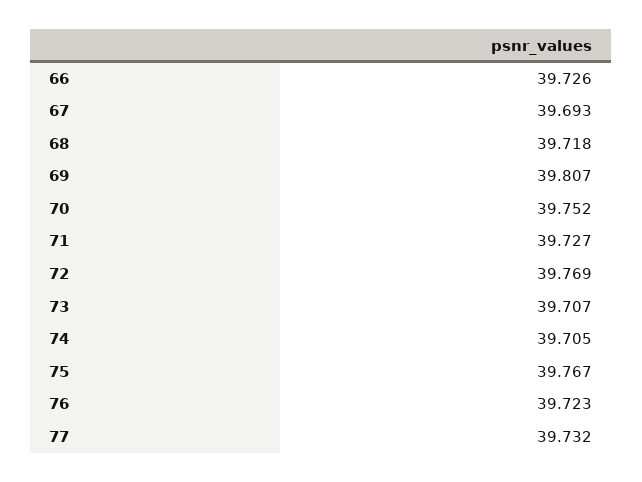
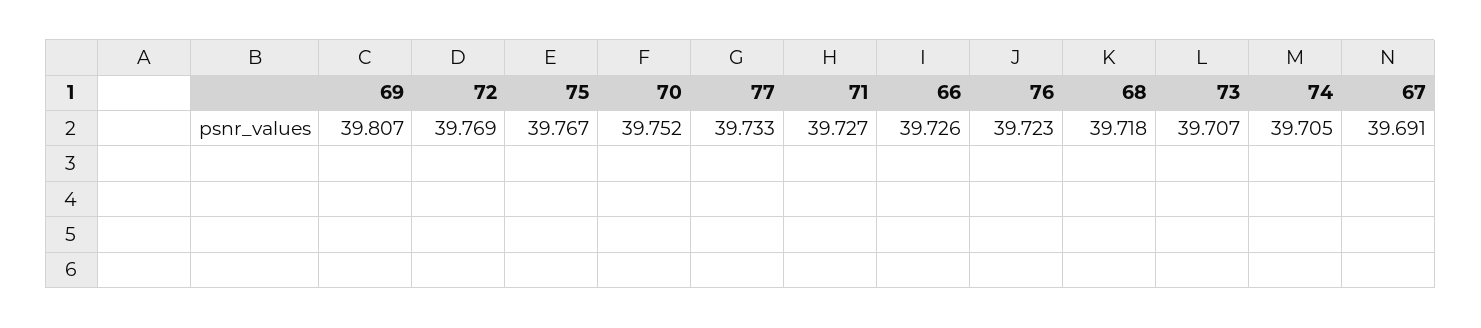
  {
    "66": 39.726,
-   "67": 39.693,
+   "67": 39.691,
    "68": 39.718,
    "69": 39.807,
    "70": 39.752,
    "71": 39.727,
    "72": 39.769,
    "73": 39.707,
    "74": 39.705,
    "75": 39.767,
    "76": 39.723,
-   "77": 39.732
+   "77": 39.733
  }

